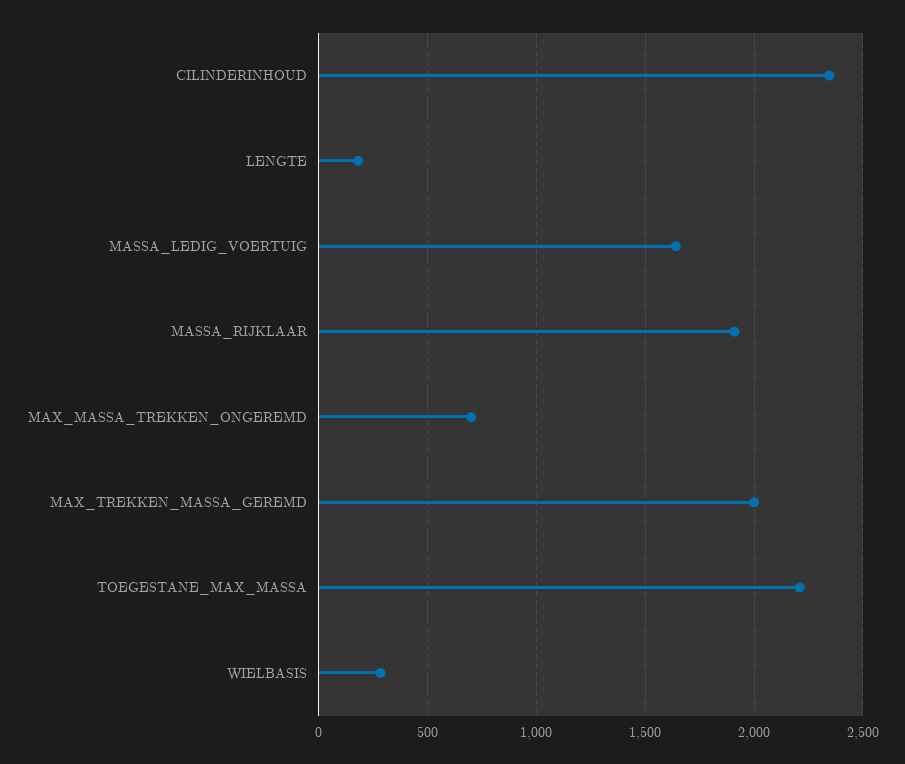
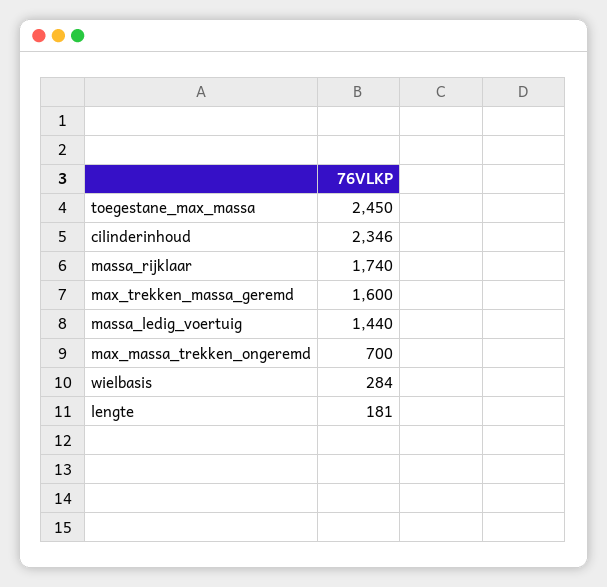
  {
    "CILINDERINHOUD": 2346,
    "LENGTE": 181,
-   "MASSA_LEDIG_VOERTUIG": 1650,
+   "MASSA_LEDIG_VOERTUIG": 1440,
-   "MASSA_RIJKLAAR": 1900,
+   "MASSA_RIJKLAAR": 1740,
    "MAX_MASSA_TREKKEN_ONGEREMD": 700,
-   "MAX_TREKKEN_MASSA_GEREMD": 2000,
+   "MAX_TREKKEN_MASSA_GEREMD": 1600,
-   "TOEGESTANE_MAX_MASSA": 2200,
+   "TOEGESTANE_MAX_MASSA": 2450,
    "WIELBASIS": 284
  }

